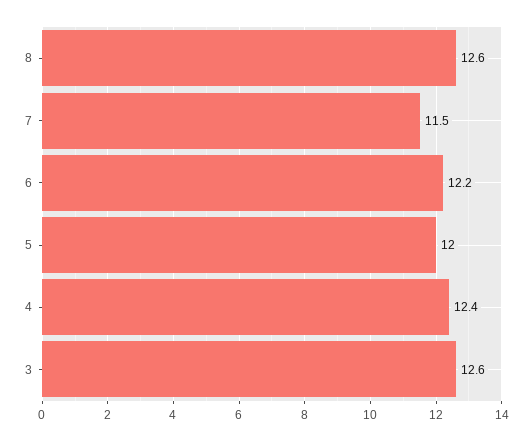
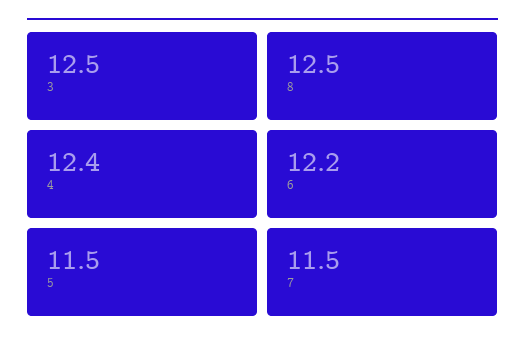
  {
-   "8": 12.6,
+   "8": 12.5,
    "7": 11.5,
    "6": 12.2,
-   "5": 12,
+   "5": 11.5,
    "4": 12.4,
-   "3": 12.6
+   "3": 12.5
  }

